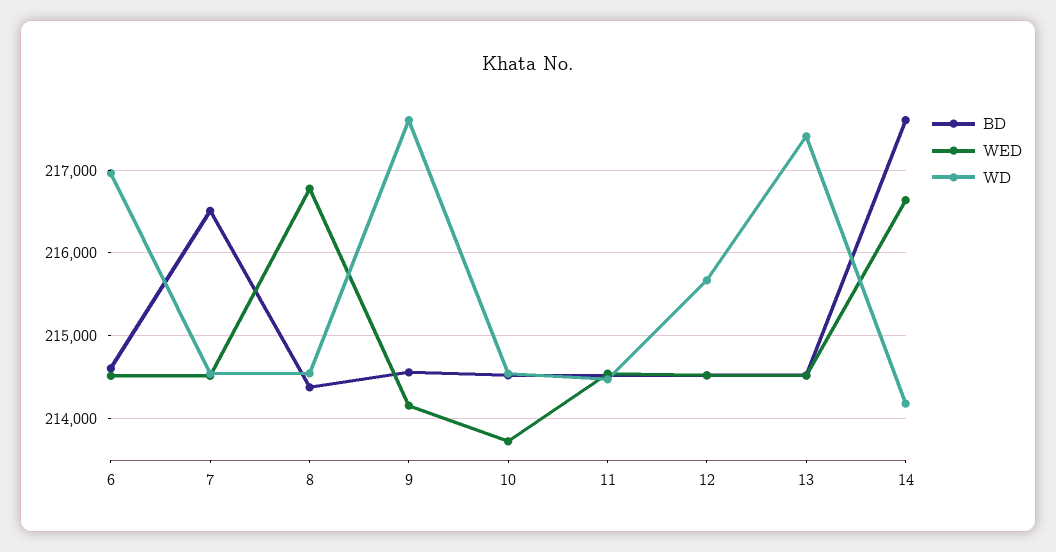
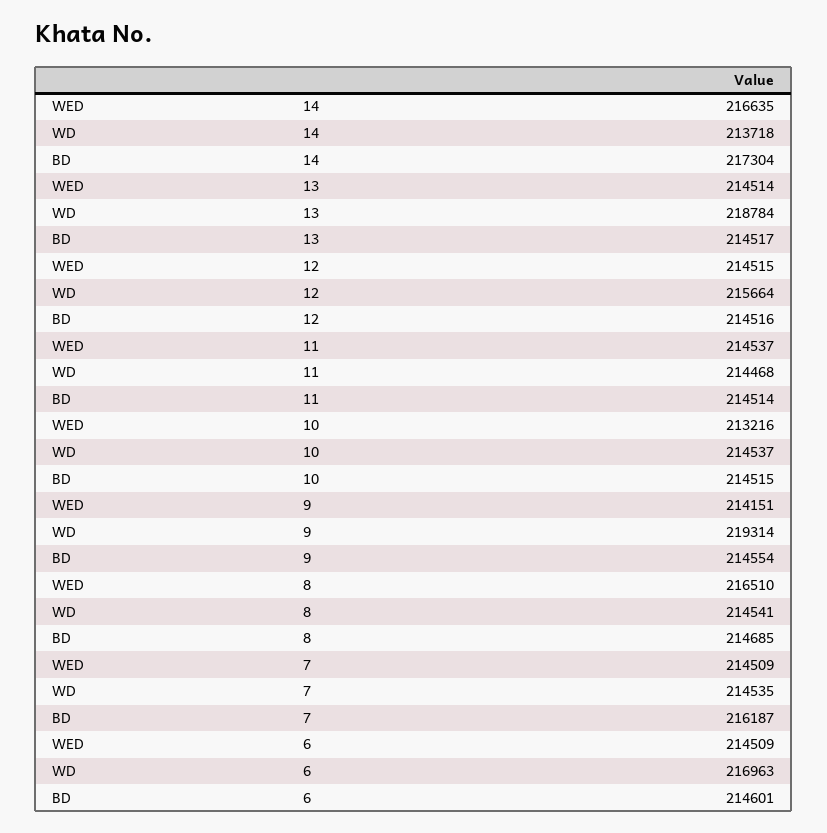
  {
    "BD": {
      "6": 214601,
-     "7": 216500,
+     "7": 216187,
-     "8": 214400,
+     "8": 214685,
      "9": 214554,
      "10": 214515,
      "11": 214514,
      "12": 214516,
      "13": 214517,
-     "14": 217600
+     "14": 217304
    },
    "WED": {
      "6": 214509,
      "7": 214509,
-     "8": 216800,
+     "8": 216510,
      "9": 214151,
-     "10": 213700,
+     "10": 213216,
      "11": 214537,
      "12": 214515,
      "13": 214514,
      "14": 216635
    },
    "WD": {
      "6": 216963,
      "7": 214535,
      "8": 214541,
-     "9": 217600,
+     "9": 219314,
      "10": 214537,
      "11": 214468,
      "12": 215664,
-     "13": 217400,
+     "13": 218784,
-     "14": 214200
+     "14": 213718
    }
  }

